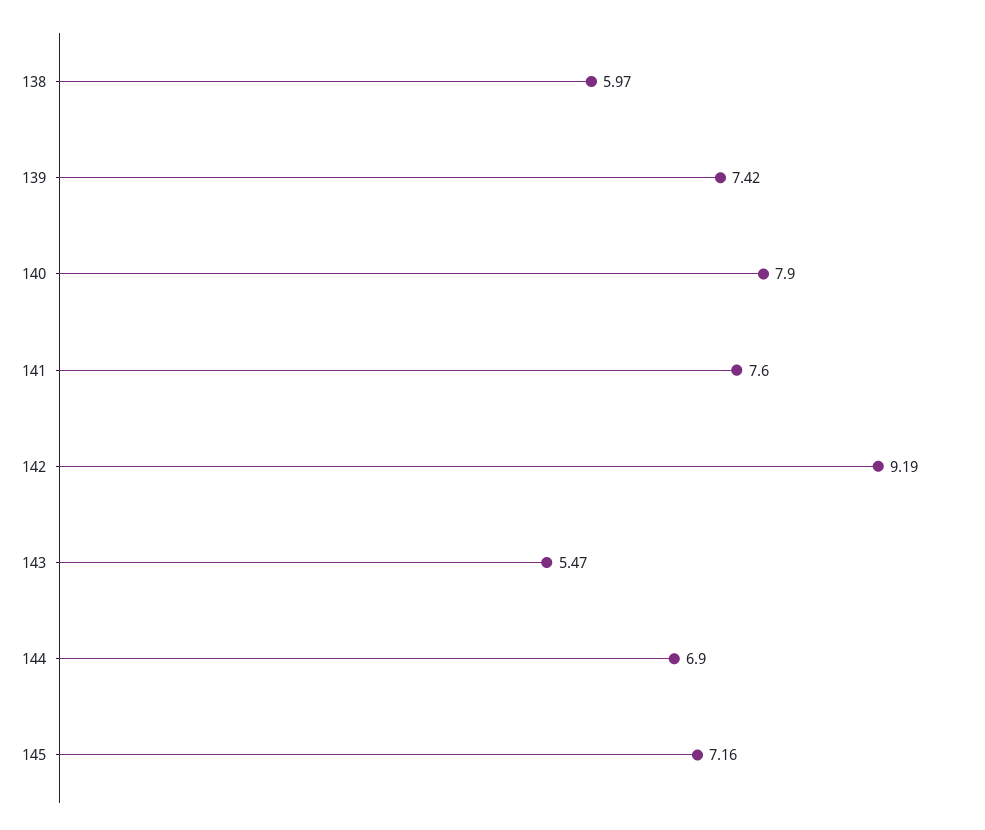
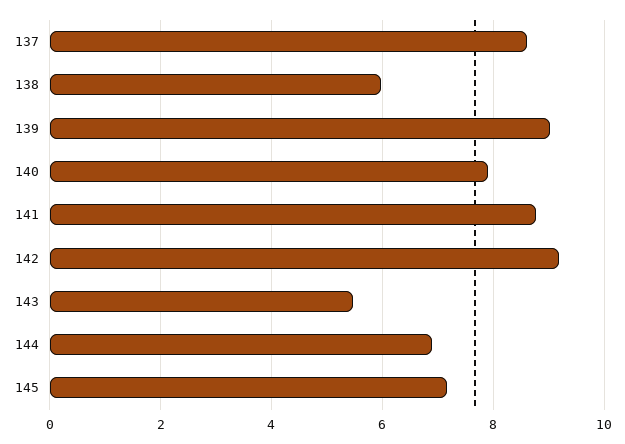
  {
    "138": 5.97,
-   "139": 7.42,
+   "139": 9,
    "140": 7.9,
-   "141": 7.6,
+   "141": 8.8,
    "142": 9.19,
    "143": 5.47,
    "144": 6.9,
-   "145": 7.16
+   "145": 7.16,
+   "137": 8.6
  }

